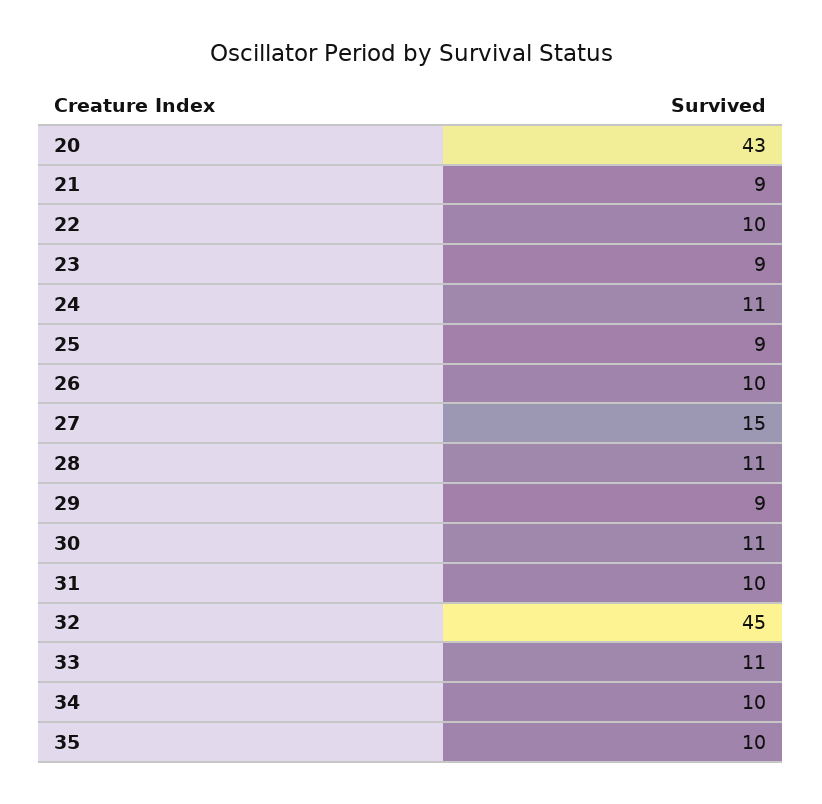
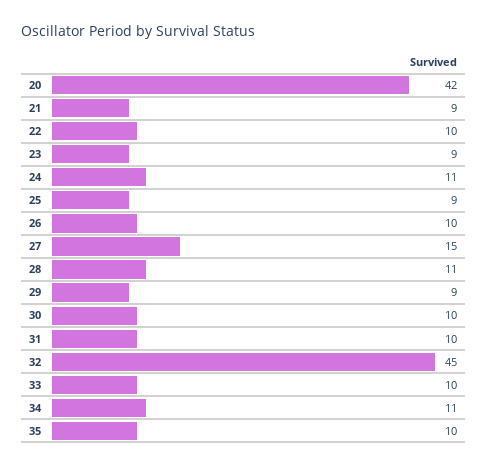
  {
-   "20": 43,
+   "20": 42,
    "21": 9,
    "22": 10,
    "23": 9,
    "24": 11,
    "25": 9,
    "26": 10,
    "27": 15,
    "28": 11,
    "29": 9,
-   "30": 11,
+   "30": 10,
    "31": 10,
    "32": 45,
-   "33": 11,
+   "33": 10,
-   "34": 10,
+   "34": 11,
    "35": 10
  }

